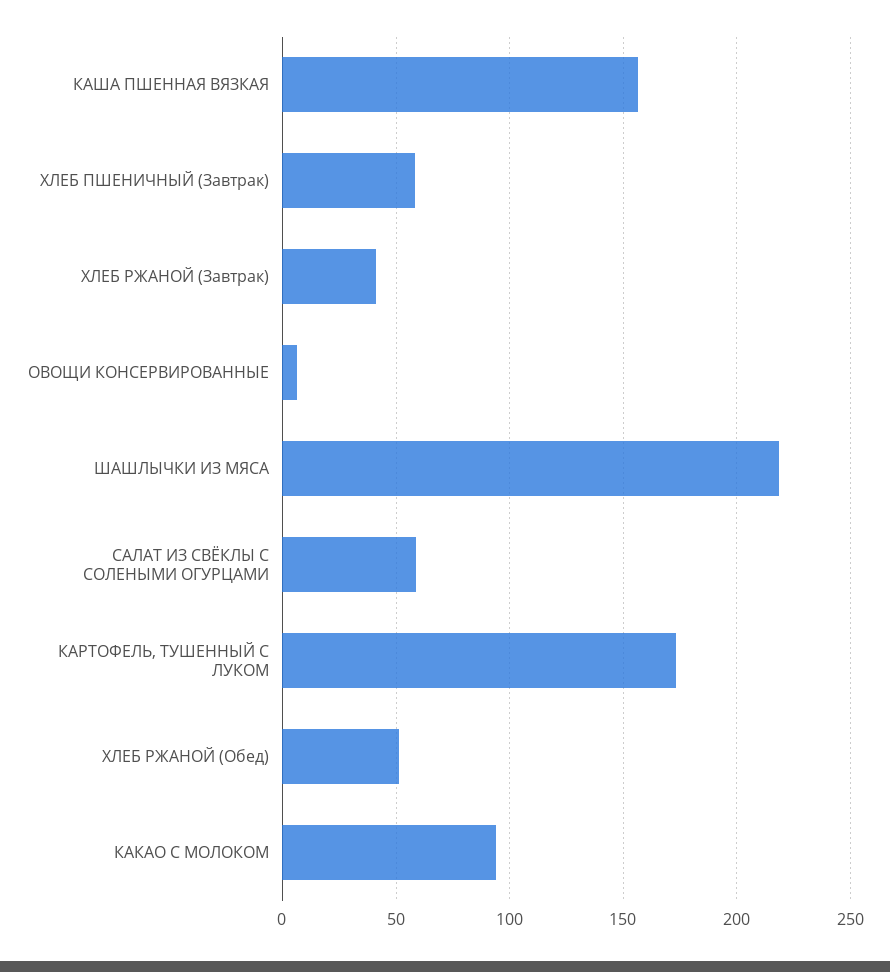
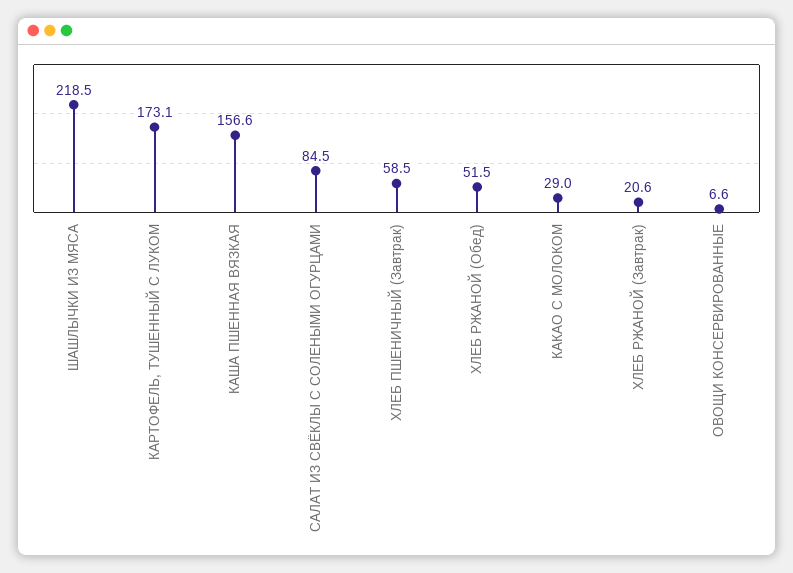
  {
    "КАША ПШЕННАЯ ВЯЗКАЯ": 156.6,
    "ХЛЕБ ПШЕНИЧНЫЙ (Завтрак)": 58.5,
-   "ХЛЕБ РЖАНОЙ (Завтрак)": 40,
+   "ХЛЕБ РЖАНОЙ (Завтрак)": 20.6,
    "ОВОЩИ КОНСЕРВИРОВАННЫЕ": 6.6,
    "ШАШЛЫЧКИ ИЗ МЯСА": 218.5,
-   "САЛАТ ИЗ СВЁКЛЫ С СОЛЕНЫМИ ОГУРЦАМИ": 60,
+   "САЛАТ ИЗ СВЁКЛЫ С СОЛЕНЫМИ ОГУРЦАМИ": 84.5,
    "КАРТОФЕЛЬ, ТУШЕННЫЙ С ЛУКОМ": 173.1,
    "ХЛЕБ РЖАНОЙ (Обед)": 51.5,
-   "КАКАО С МОЛОКОМ": 95
+   "КАКАО С МОЛОКОМ": 29
  }

